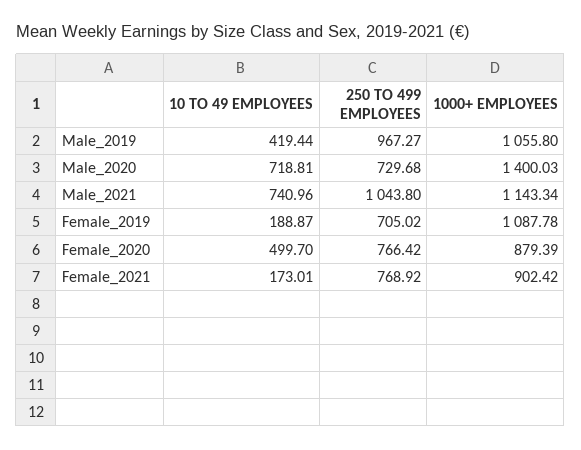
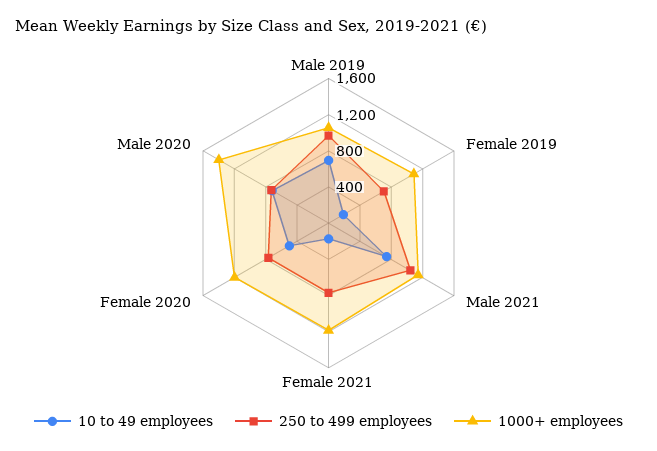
  {
    "10 TO 49 EMPLOYEES": {
-     "Male_2019": 419.44,
+     "Male_2019": 700,
      "Male_2020": 718.81,
      "Male_2021": 740.96,
      "Female_2019": 188.87,
      "Female_2020": 499.7,
      "Female_2021": 173.01
    },
    "250 TO 499 EMPLOYEES": {
      "Male_2019": 967.27,
      "Male_2020": 729.68,
      "Male_2021": 1043.8,
      "Female_2019": 705.02,
      "Female_2020": 766.42,
      "Female_2021": 768.92
    },
    "1000+ EMPLOYEES": {
      "Male_2019": 1055.8,
      "Male_2020": 1400.03,
      "Male_2021": 1143.34,
      "Female_2019": 1087.78,
-     "Female_2020": 879.39,
+     "Female_2020": 1200,
-     "Female_2021": 902.42
+     "Female_2021": 1200
    }
  }

